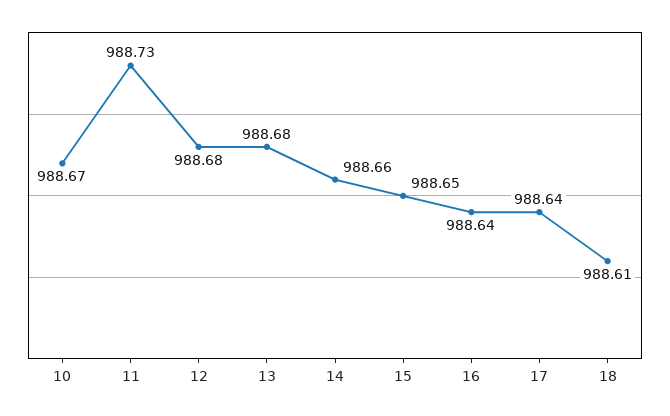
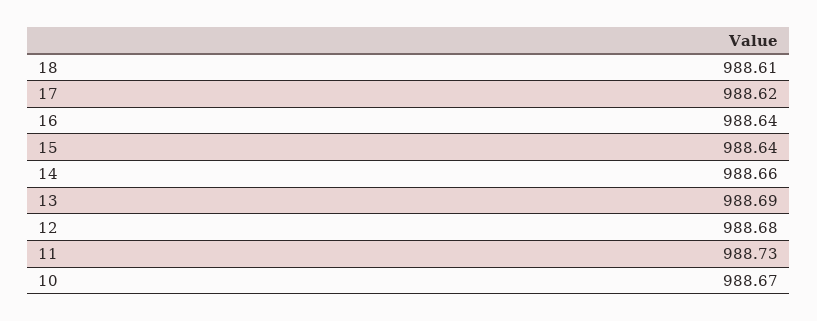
  {
    "10": 988.67,
    "11": 988.73,
    "12": 988.68,
-   "13": 988.68,
+   "13": 988.69,
    "14": 988.66,
-   "15": 988.65,
+   "15": 988.64,
    "16": 988.64,
-   "17": 988.64,
+   "17": 988.62,
    "18": 988.61
  }

